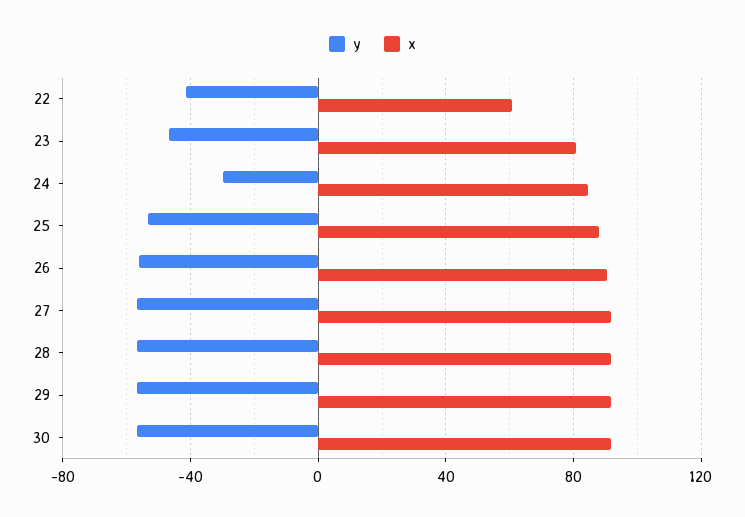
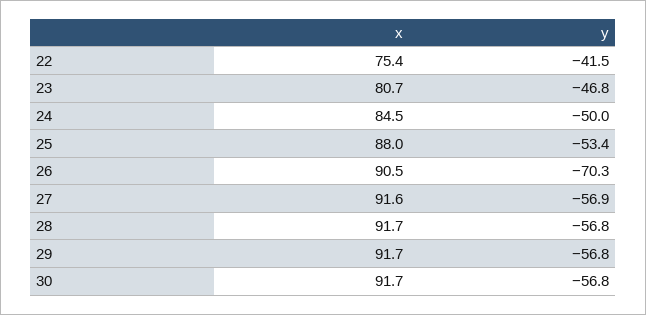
  {
    "y": {
      "22": -41.5,
      "23": -46.8,
-     "24": -30,
+     "24": -50,
      "25": -53.4,
-     "26": -55,
+     "26": -70.3,
      "27": -56.9,
      "28": -56.8,
      "29": -56.8,
      "30": -56.8
    },
    "x": {
-     "22": 60,
+     "22": 75.4,
      "23": 80.7,
      "24": 84.5,
      "25": 88,
      "26": 90.5,
      "27": 91.6,
      "28": 91.7,
      "29": 91.7,
      "30": 91.7
    }
  }

